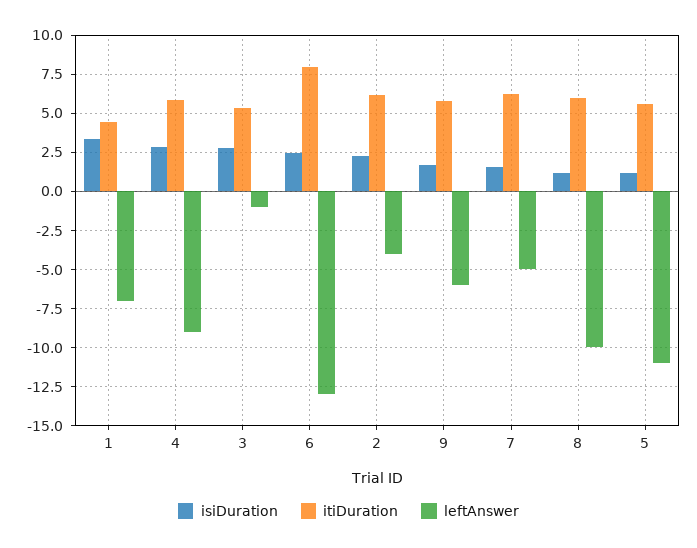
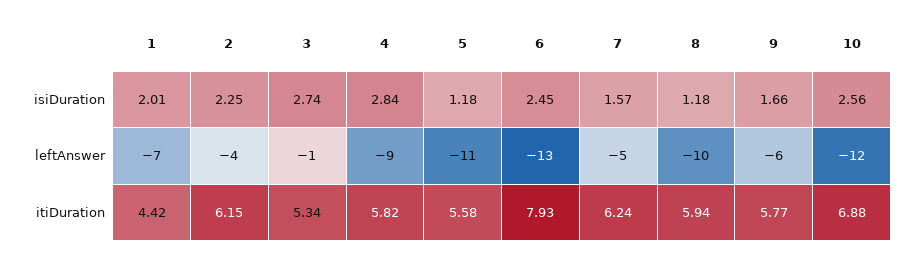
  {
    "isiDuration": {
-     "1": 3.5,
+     "1": 2.01,
      "4": 2.84,
      "3": 2.74,
      "6": 2.45,
      "2": 2.25,
      "9": 1.66,
      "7": 1.57,
      "8": 1.18,
-     "5": 1.18
+     "5": 1.18,
+     "10": 2.56
    },
    "itiDuration": {
      "1": 4.42,
      "4": 5.82,
      "3": 5.34,
      "6": 7.93,
      "2": 6.15,
      "9": 5.77,
      "7": 6.24,
      "8": 5.94,
-     "5": 5.58
+     "5": 5.58,
+     "10": 6.88
    },
    "leftAnswer": {
      "1": -7,
      "4": -9,
      "3": -1,
      "6": -13,
      "2": -4,
      "9": -6,
      "7": -5,
      "8": -10,
-     "5": -11
+     "5": -11,
+     "10": -12
    }
  }

